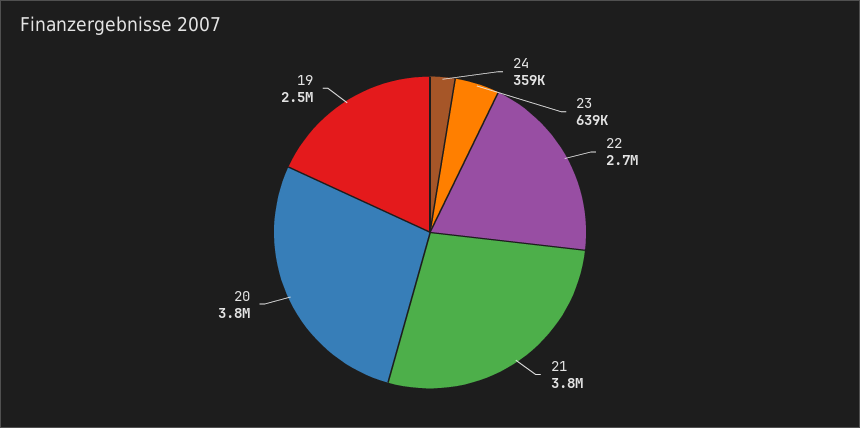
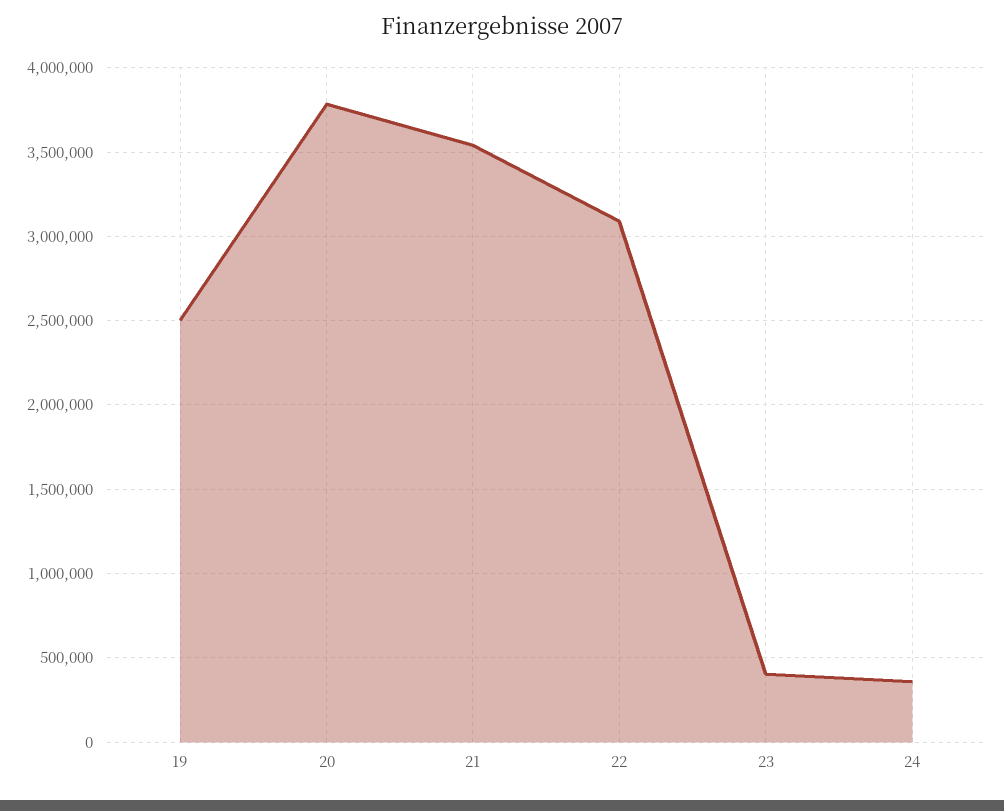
  {
    "24": 359000,
-   "23": 639000,
+   "23": 400000,
-   "22": 2700000,
+   "22": 3100000,
-   "21": 3800000,
+   "21": 3550000,
    "20": 3800000,
    "19": 2500000
  }

